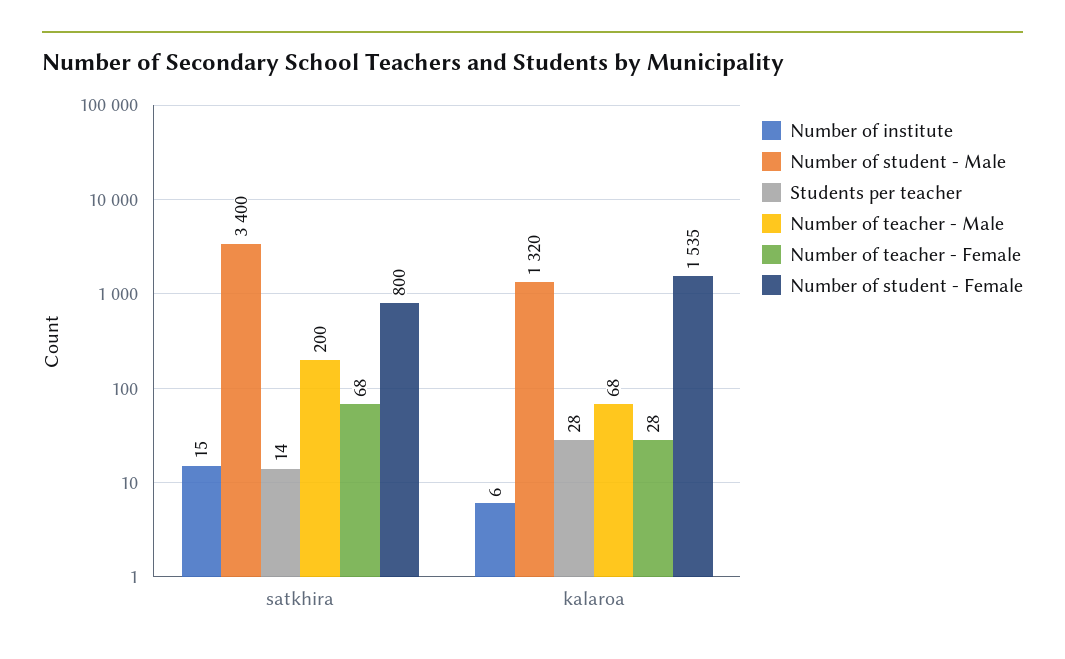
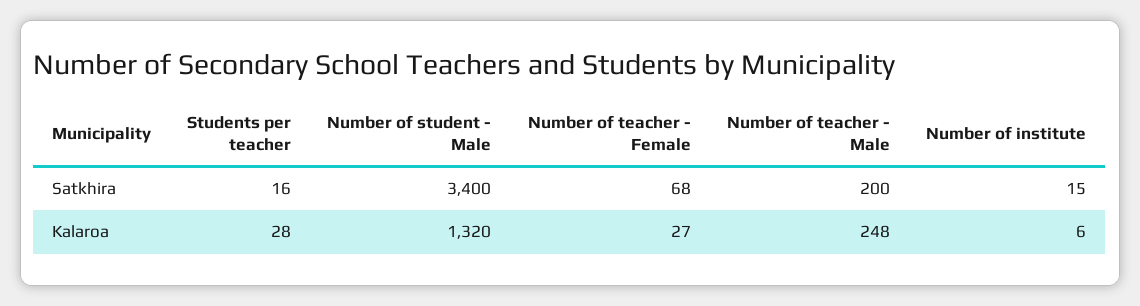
  {
    "Number of institute": {
      "satkhira": 15,
      "kalaroa": 6
    },
    "Number of student - Male": {
      "satkhira": 3400,
      "kalaroa": 1320
    },
    "Students per teacher": {
-     "satkhira": 14,
+     "satkhira": 16,
      "kalaroa": 28
    },
    "Number of teacher - Male": {
      "satkhira": 200,
-     "kalaroa": 68
+     "kalaroa": 248
    },
    "Number of teacher - Female": {
      "satkhira": 68,
-     "kalaroa": 28
+     "kalaroa": 27
-   },
+   }
-   "Number of student - Female": {
-     "satkhira": 800,
-     "kalaroa": 1535
-   }
  }

